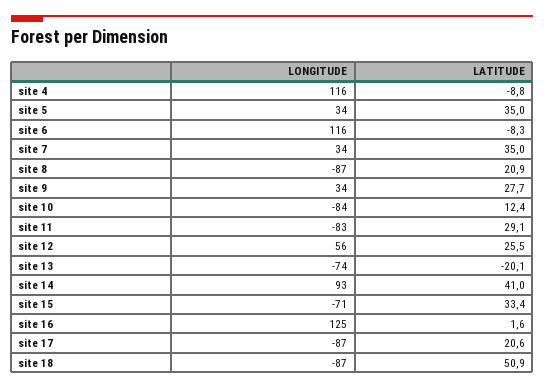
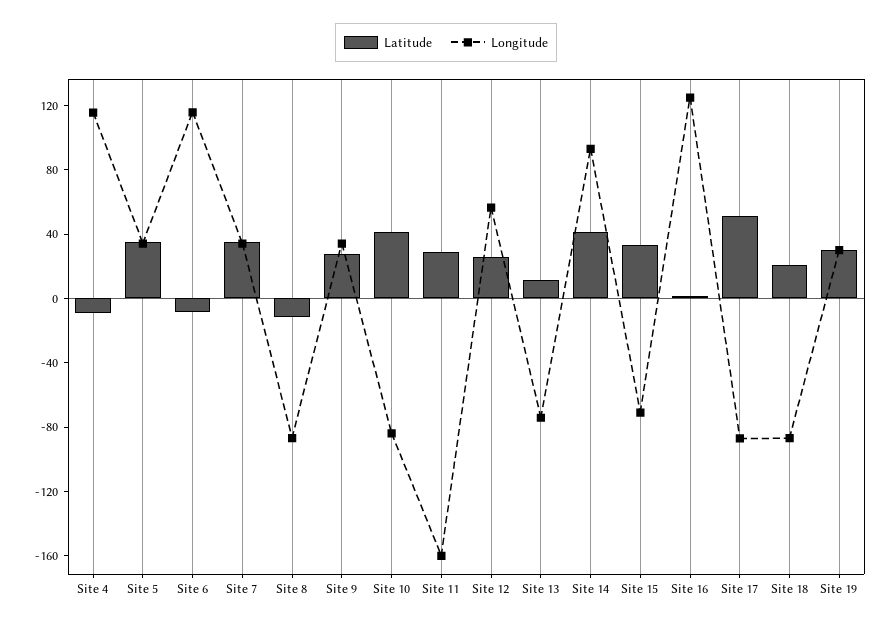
  {
    "LONGITUDE": {
      "site 4": 116,
      "site 5": 34,
      "site 6": 116,
      "site 7": 34,
      "site 8": -87,
      "site 9": 34,
      "site 10": -84,
-     "site 11": -83,
+     "site 11": -160,
      "site 12": 56,
      "site 13": -74,
      "site 14": 93,
      "site 15": -71,
      "site 16": 125,
      "site 17": -87,
-     "site 18": -87
+     "site 18": -87,
+     "Site 19": 30
    },
    "LATITUDE": {
      "site 4": -8.8,
      "site 5": 35,
      "site 6": -8.3,
      "site 7": 35,
-     "site 8": 20.9,
+     "site 8": -10,
      "site 9": 27.7,
-     "site 10": 12.4,
+     "site 10": 40,
      "site 11": 29.1,
      "site 12": 25.5,
-     "site 13": -20.1,
+     "site 13": 10,
      "site 14": 41,
      "site 15": 33.4,
      "site 16": 1.6,
-     "site 17": 20.6,
+     "site 17": 50,
-     "site 18": 50.9
+     "site 18": 20,
+     "Site 19": 30
    }
  }

